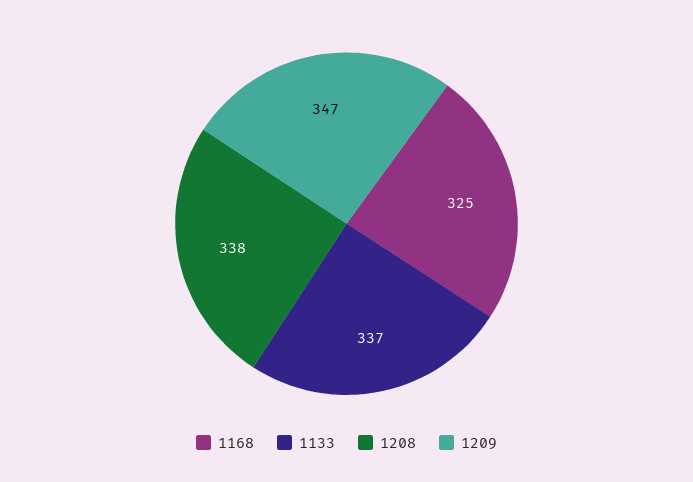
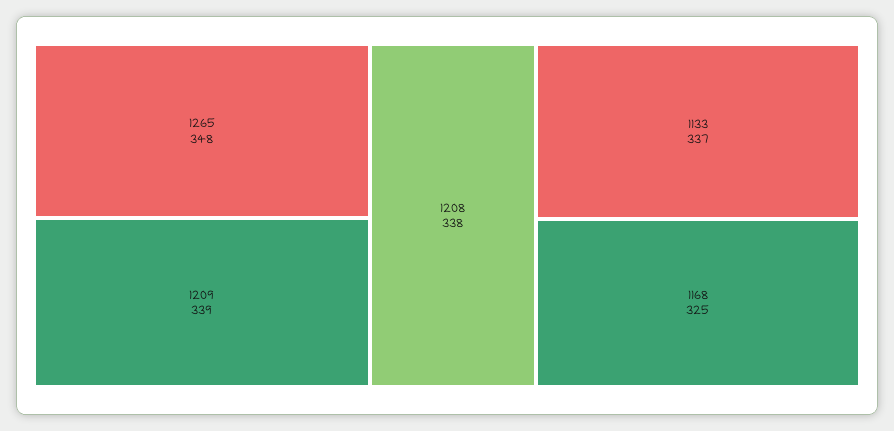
  {
    "1168": 325,
    "1133": 337,
    "1208": 338,
-   "1209": 347
+   "1209": 339,
+   "1265": 348
  }

